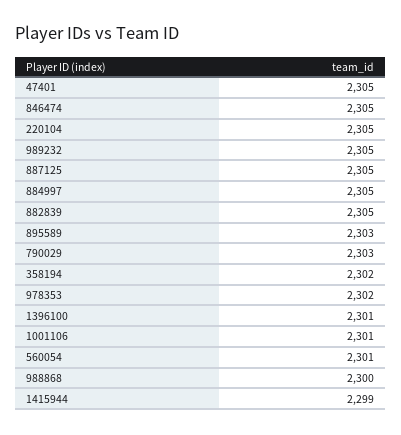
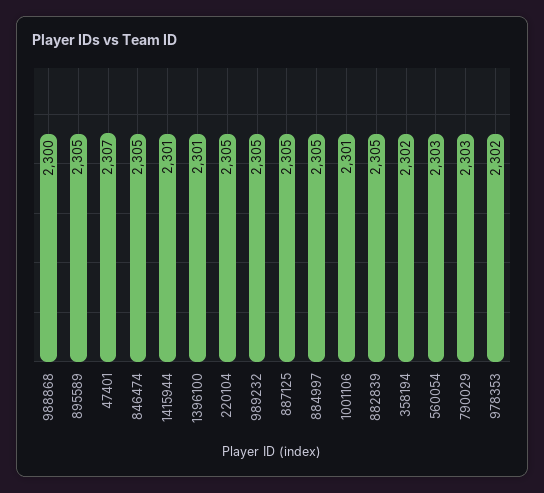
  {
-   "47401": 2305,
+   "47401": 2307,
    "846474": 2305,
    "220104": 2305,
    "989232": 2305,
    "887125": 2305,
    "884997": 2305,
    "882839": 2305,
-   "895589": 2303,
+   "895589": 2305,
    "790029": 2303,
    "358194": 2302,
    "978353": 2302,
    "1396100": 2301,
    "1001106": 2301,
-   "560054": 2301,
+   "560054": 2303,
    "988868": 2300,
-   "1415944": 2299
+   "1415944": 2301
  }

